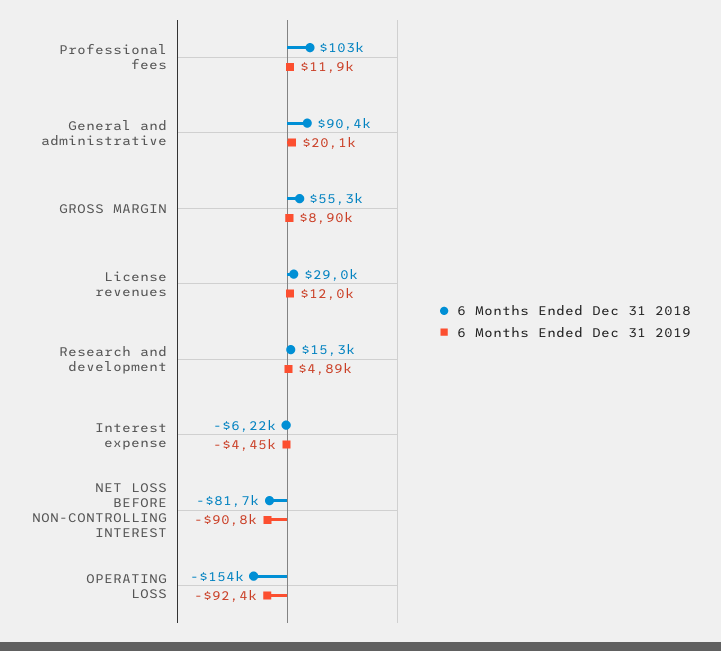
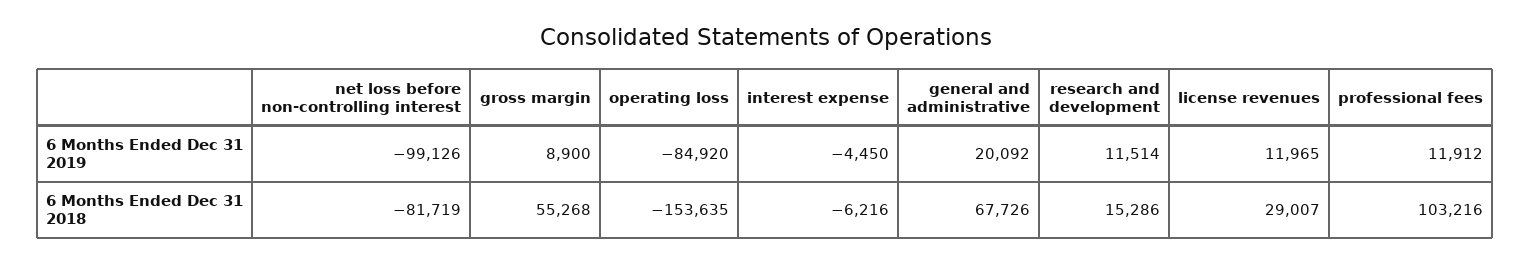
  {
    "6 Months Ended Dec 31 2018": {
      "Professional fees": 103216,
-     "General and administrative": 90400,
+     "General and administrative": 67726,
      "GROSS MARGIN": 55268,
      "License revenues": 29007,
      "Research and development": 15286,
      "Interest expense": -6216,
      "NET LOSS BEFORE NON-CONTROLLING INTEREST": -81719,
      "OPERATING LOSS": -153635
    },
    "6 Months Ended Dec 31 2019": {
      "Professional fees": 11912,
      "General and administrative": 20092,
      "GROSS MARGIN": 8900,
      "License revenues": 11965,
-     "Research and development": 4890,
+     "Research and development": 11514,
      "Interest expense": -4450,
-     "NET LOSS BEFORE NON-CONTROLLING INTEREST": -90800,
+     "NET LOSS BEFORE NON-CONTROLLING INTEREST": -99126,
-     "OPERATING LOSS": -92400
+     "OPERATING LOSS": -84920
    }
  }

